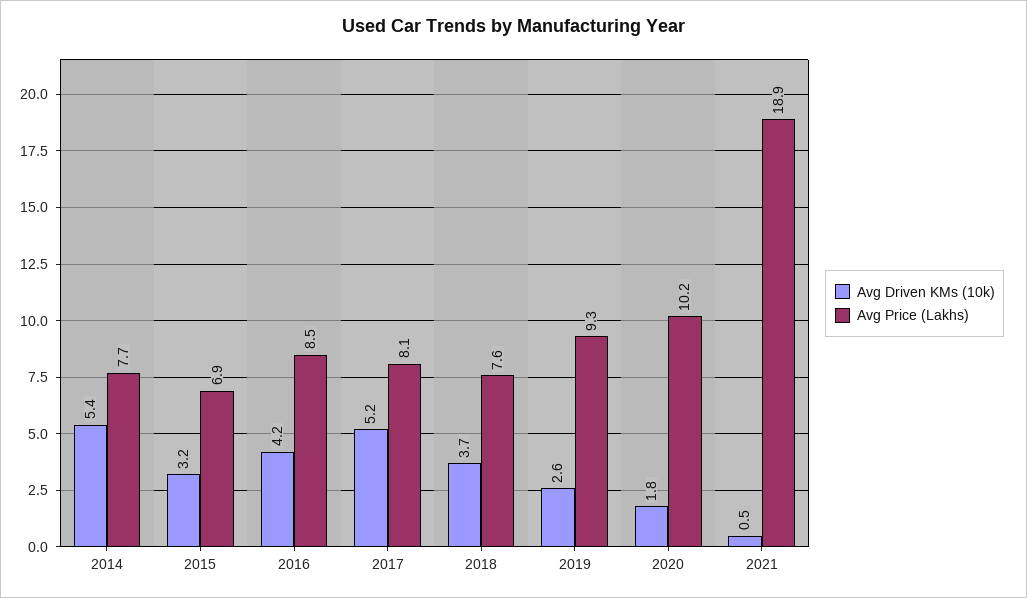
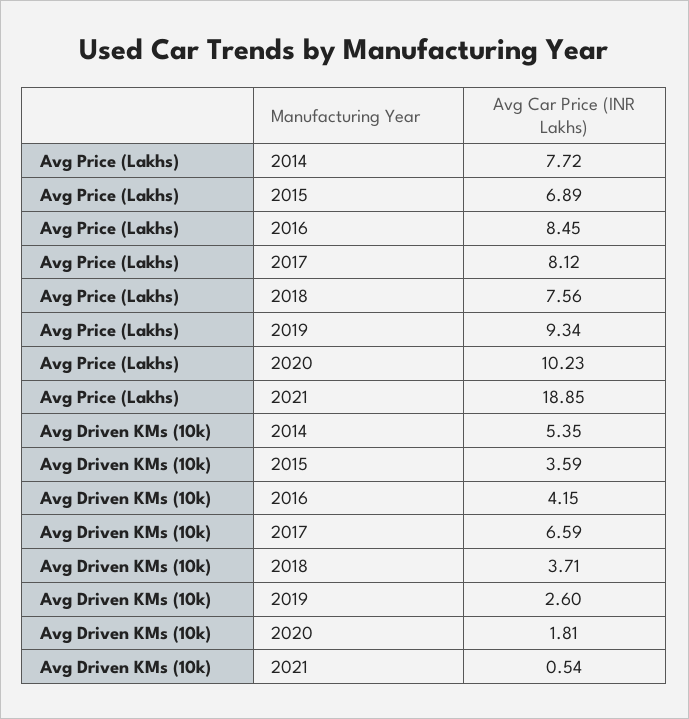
  {
    "Avg Driven KMs (10k)": {
      "2014": 5.35,
-     "2015": 3.2,
+     "2015": 3.59,
      "2016": 4.15,
-     "2017": 5.2,
+     "2017": 6.59,
      "2018": 3.71,
      "2019": 2.6,
      "2020": 1.81,
      "2021": 0.54
    },
    "Avg Price (Lakhs)": {
      "2014": 7.72,
      "2015": 6.89,
      "2016": 8.45,
      "2017": 8.12,
      "2018": 7.56,
      "2019": 9.34,
      "2020": 10.23,
      "2021": 18.85
    }
  }

